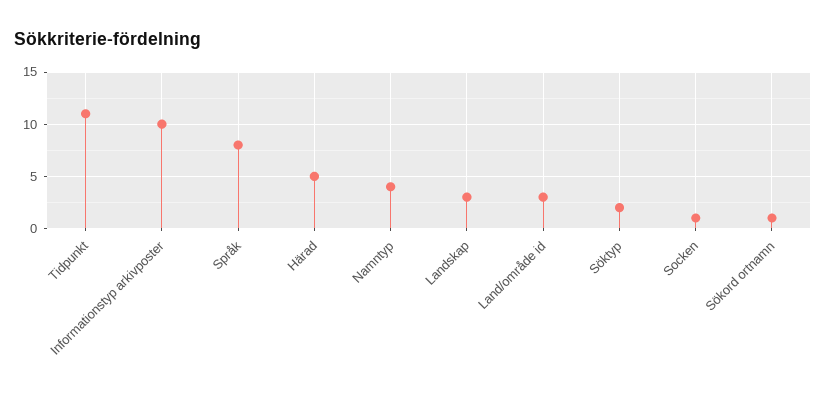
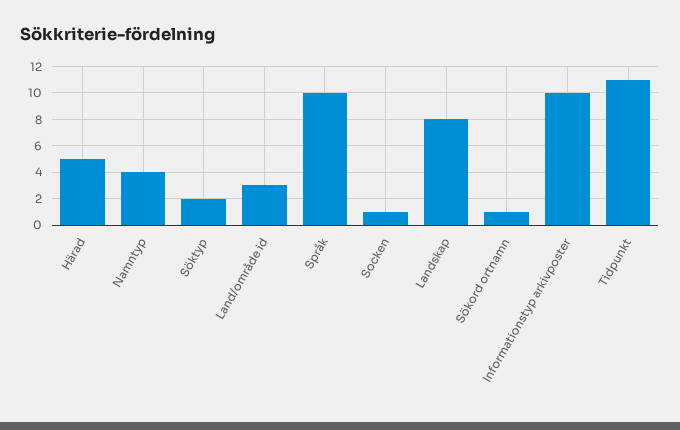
  {
    "Tidpunkt": 11,
    "Informationstyp arkivposter": 10,
-   "Språk": 8,
+   "Språk": 10,
    "Härad": 5,
    "Namntyp": 4,
-   "Landskap": 3,
+   "Landskap": 8,
    "Land/område id": 3,
    "Söktyp": 2,
    "Socken": 1,
    "Sökord ortnamn": 1
  }

